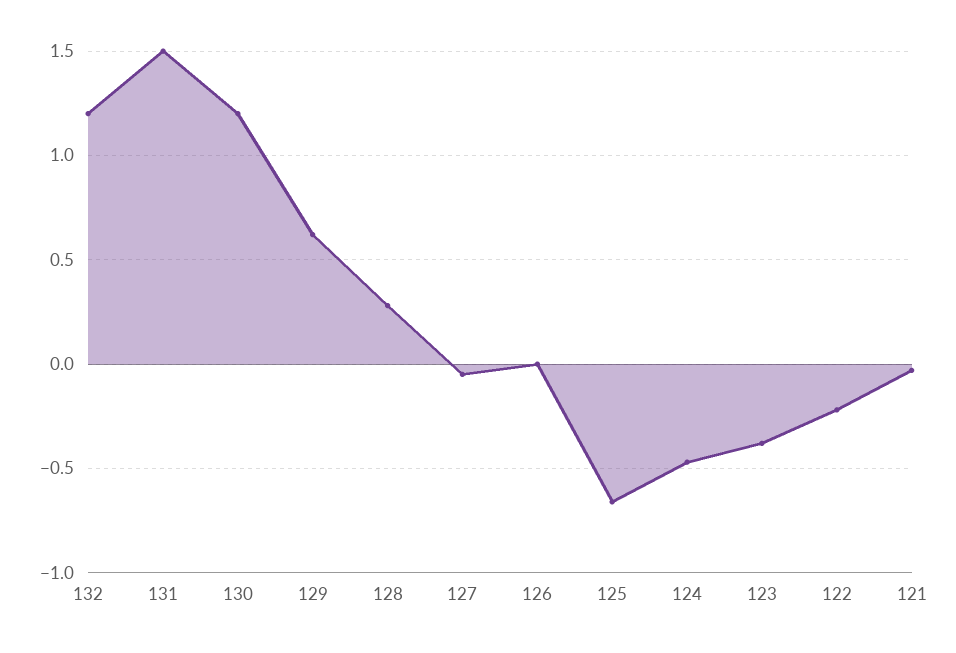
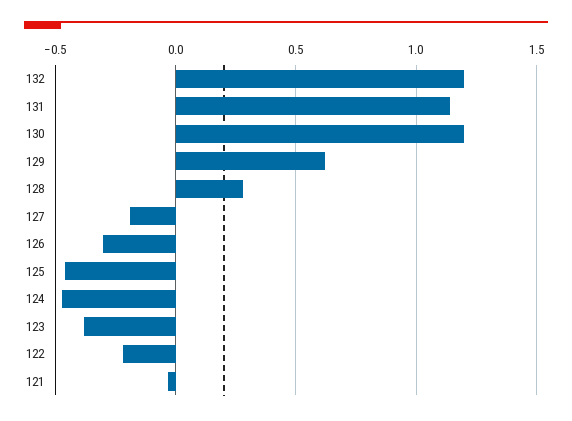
  {
    "132": 1.2,
-   "131": 1.5,
+   "131": 1.15,
    "130": 1.2,
    "129": 0.6,
    "128": 0.3,
-   "127": -0.05,
+   "127": -0.2,
-   "126": 0,
+   "126": -0.3,
-   "125": -0.65,
+   "125": -0.45,
    "124": -0.45,
    "123": -0.4,
    "122": -0.2,
    "121": -0.05
  }

